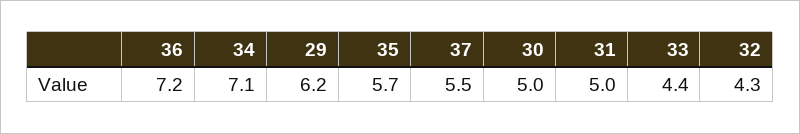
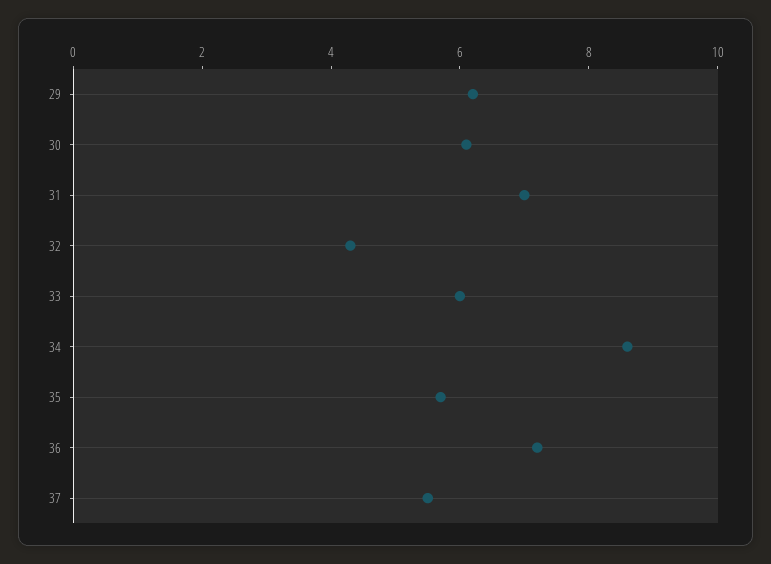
  {
    "36": 7.2,
-   "34": 7.1,
+   "34": 8.5,
    "29": 6.2,
    "35": 5.7,
    "37": 5.5,
-   "30": 5,
+   "30": 6,
-   "31": 5,
+   "31": 7,
-   "33": 4.4,
+   "33": 6,
    "32": 4.3
  }

